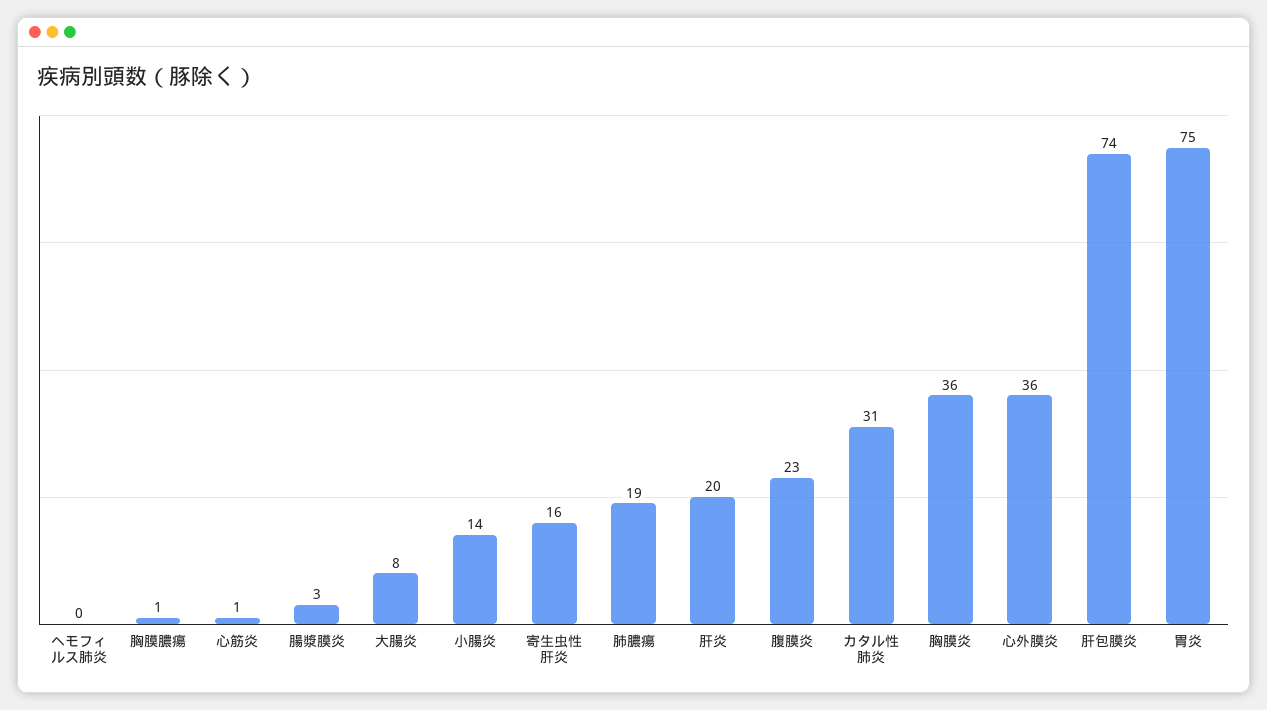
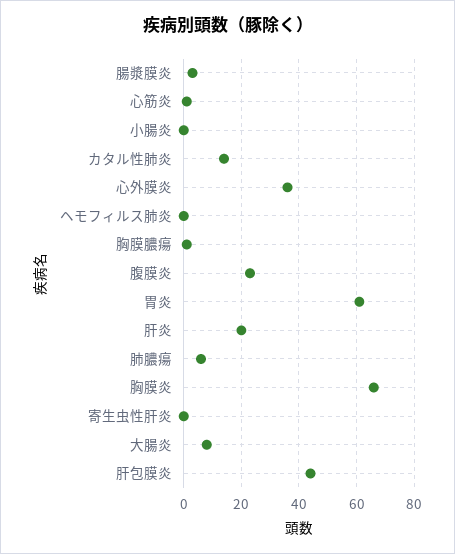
  {
    "ヘモフィルス肺炎": 0,
    "胸膜膿瘍": 1,
    "心筋炎": 1,
    "腸漿膜炎": 3,
    "大腸炎": 8,
-   "小腸炎": 14,
+   "小腸炎": 0,
-   "寄生虫性肝炎": 16,
+   "寄生虫性肝炎": 0,
-   "肺膿瘍": 19,
+   "肺膿瘍": 5,
    "肝炎": 20,
    "腹膜炎": 23,
-   "カタル性肺炎": 31,
+   "カタル性肺炎": 15,
-   "胸膜炎": 36,
+   "胸膜炎": 65,
    "心外膜炎": 36,
-   "肝包膜炎": 74,
+   "肝包膜炎": 45,
-   "胃炎": 75
+   "胃炎": 60
  }

